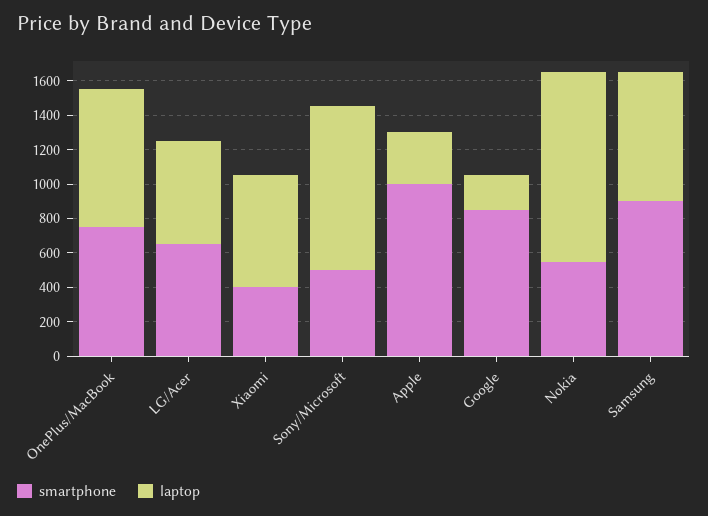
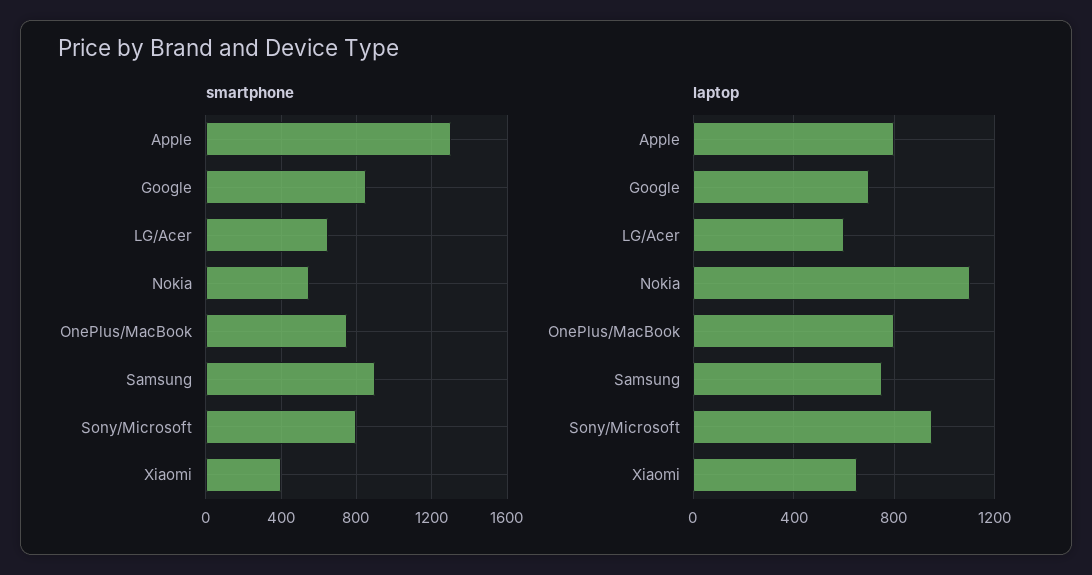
  {
    "smartphone": {
      "OnePlus/MacBook": 750,
      "LG/Acer": 650,
      "Xiaomi": 400,
-     "Sony/Microsoft": 500,
+     "Sony/Microsoft": 800,
-     "Apple": 1000,
+     "Apple": 1300,
      "Google": 850,
      "Nokia": 550,
      "Samsung": 900
    },
    "laptop": {
      "OnePlus/MacBook": 800,
      "LG/Acer": 600,
      "Xiaomi": 650,
      "Sony/Microsoft": 950,
-     "Apple": 300,
+     "Apple": 800,
-     "Google": 200,
+     "Google": 700,
      "Nokia": 1100,
      "Samsung": 750
    }
  }

